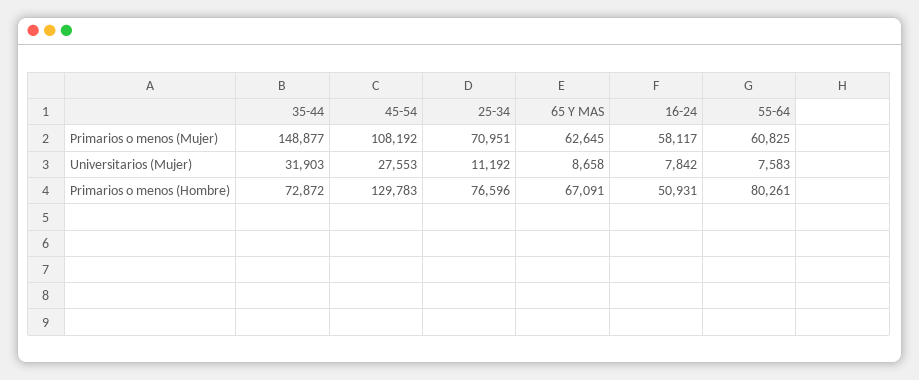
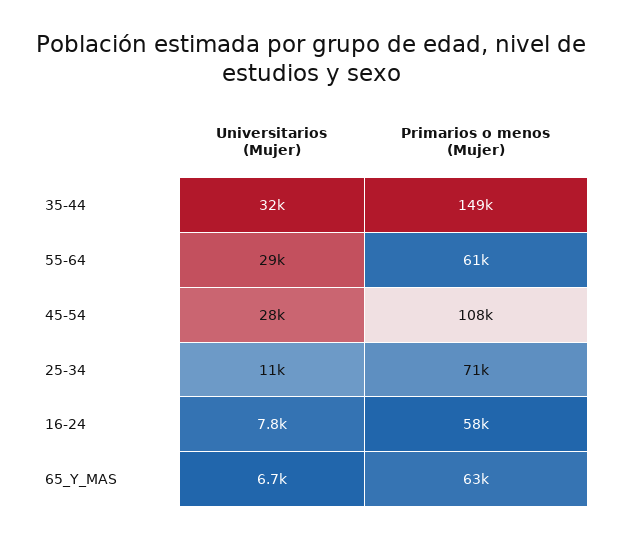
  {
    "35-44": {
      "Primarios o menos (Mujer)": 148877,
-     "Universitarios (Mujer)": 31903,
+     "Universitarios (Mujer)": 31903
-     "Primarios o menos (Hombre)": 72872
    },
    "45-54": {
      "Primarios o menos (Mujer)": 108192,
-     "Universitarios (Mujer)": 27553,
+     "Universitarios (Mujer)": 27553
-     "Primarios o menos (Hombre)": 129783
    },
    "25-34": {
      "Primarios o menos (Mujer)": 70951,
-     "Universitarios (Mujer)": 11192,
+     "Universitarios (Mujer)": 11192
-     "Primarios o menos (Hombre)": 76596
    },
    "65 Y MAS": {
      "Primarios o menos (Mujer)": 62645,
-     "Universitarios (Mujer)": 8658,
+     "Universitarios (Mujer)": 6700
-     "Primarios o menos (Hombre)": 67091
    },
    "16-24": {
      "Primarios o menos (Mujer)": 58117,
-     "Universitarios (Mujer)": 7842,
+     "Universitarios (Mujer)": 7842
-     "Primarios o menos (Hombre)": 50931
    },
    "55-64": {
      "Primarios o menos (Mujer)": 60825,
-     "Universitarios (Mujer)": 7583,
+     "Universitarios (Mujer)": 29000
-     "Primarios o menos (Hombre)": 80261
    }
  }

